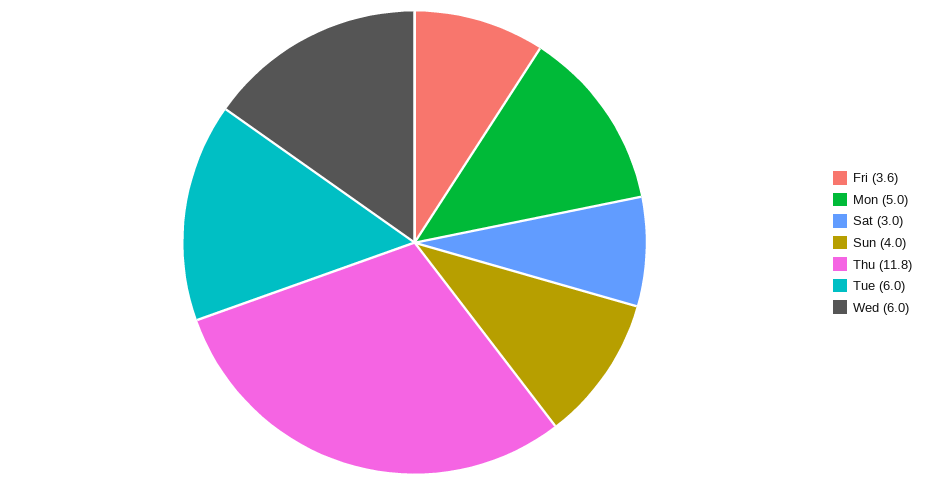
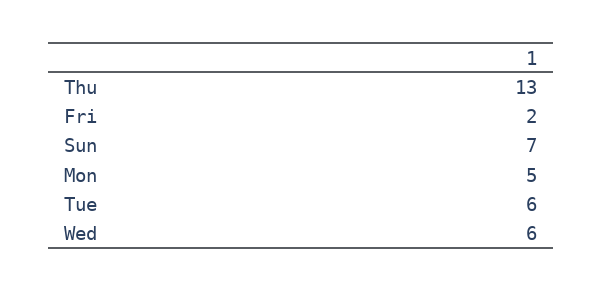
  {
-   "Fri": 3.6,
+   "Fri": 2,
    "Mon": 5,
-   "Sat": 3,
-   "Sun": 4,
+   "Sun": 7,
-   "Thu": 11.8,
+   "Thu": 13,
    "Tue": 6,
    "Wed": 6
  }

